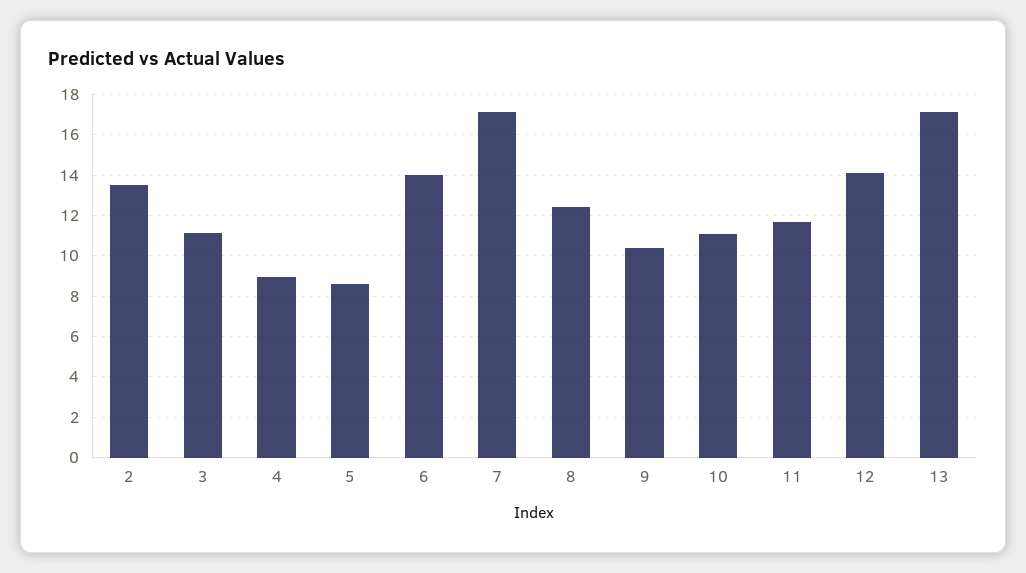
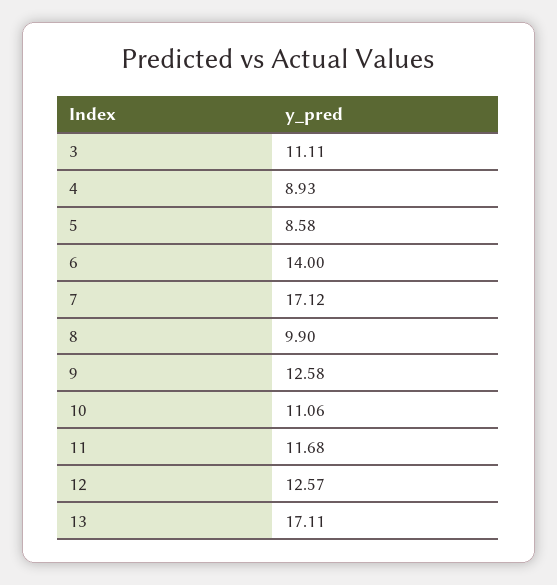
  {
-   "2": 13.5,
    "3": 11.11,
    "4": 8.93,
    "5": 8.58,
    "6": 14,
    "7": 17.12,
-   "8": 12.5,
+   "8": 9.9,
-   "9": 10.5,
+   "9": 12.58,
    "10": 11.06,
    "11": 11.68,
-   "12": 14,
+   "12": 12.57,
    "13": 17.11
  }

